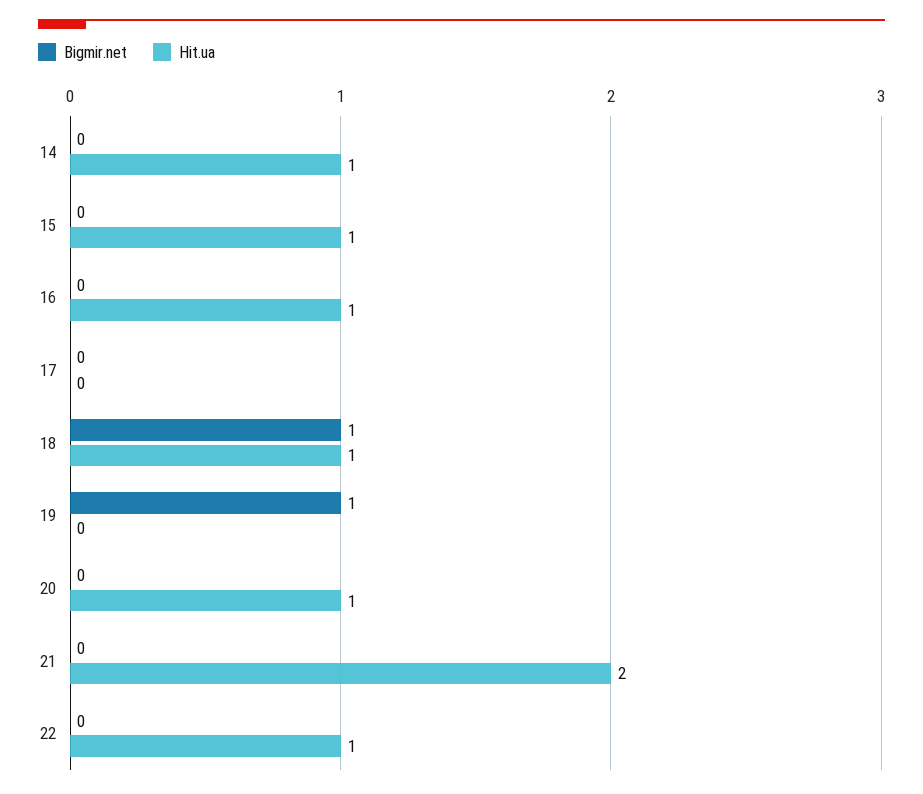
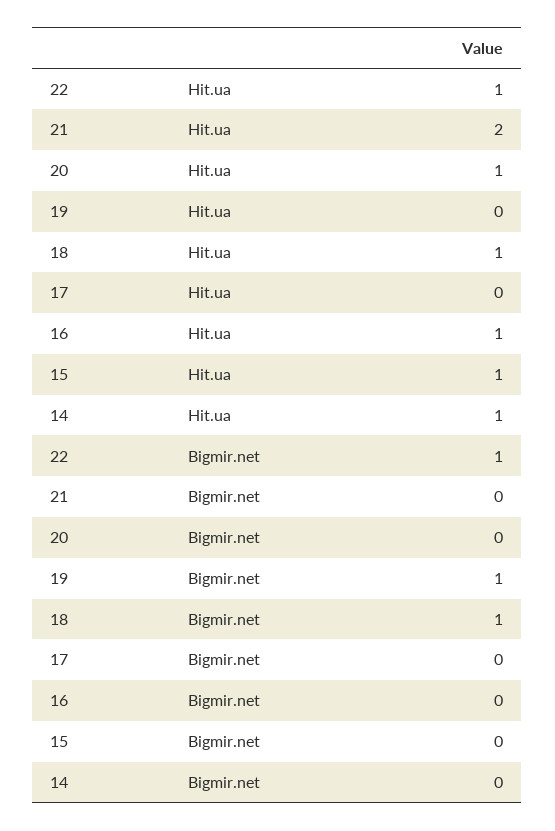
  {
    "Bigmir.net": {
      "14": 0,
      "15": 0,
      "16": 0,
      "17": 0,
      "18": 1,
      "19": 1,
      "20": 0,
      "21": 0,
-     "22": 0
+     "22": 1
    },
    "Hit.ua": {
      "14": 1,
      "15": 1,
      "16": 1,
      "17": 0,
      "18": 1,
      "19": 0,
      "20": 1,
      "21": 2,
      "22": 1
    }
  }

